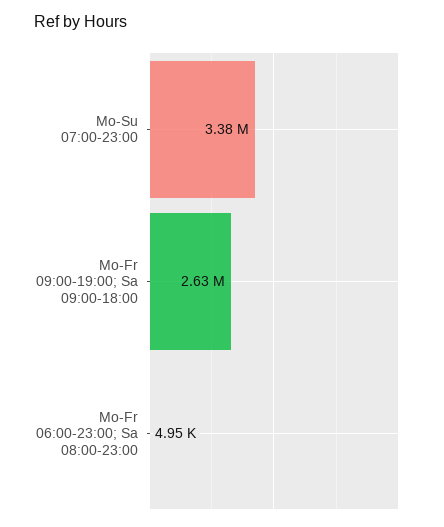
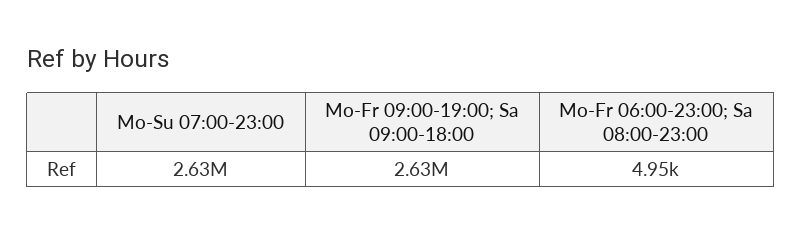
  {
-   "Mo-Su 07:00-23:00": 3380000,
+   "Mo-Su 07:00-23:00": 2630000,
    "Mo-Fr 09:00-19:00; Sa 09:00-18:00": 2630000,
    "Mo-Fr 06:00-23:00; Sa 08:00-23:00": 4950
  }

